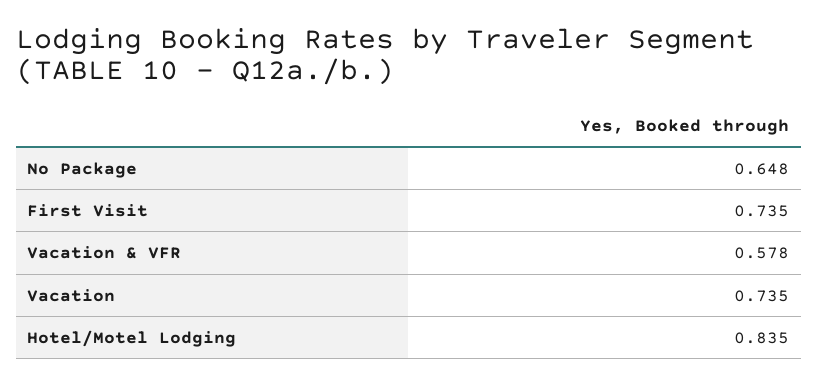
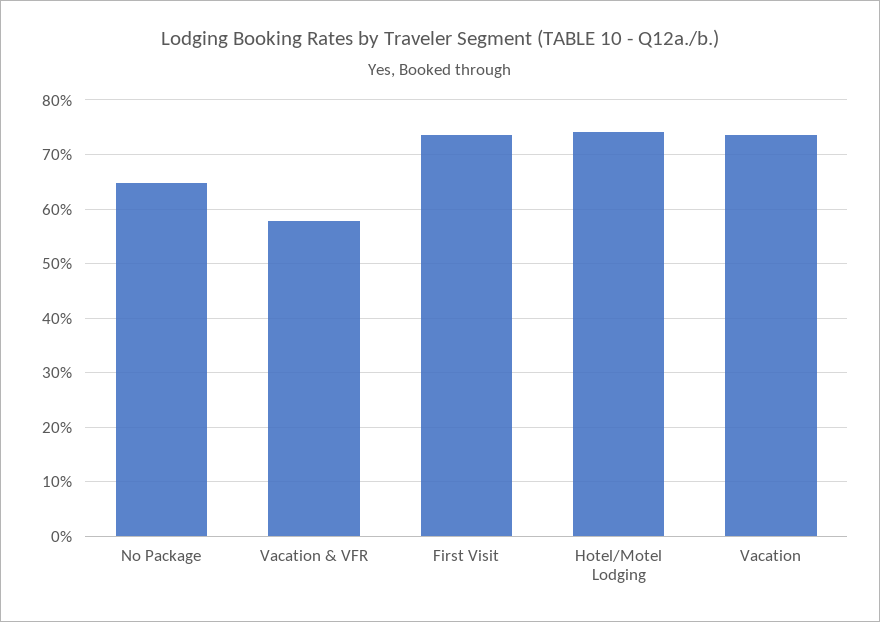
  {
    "No Package": 0.648,
    "First Visit": 0.735,
    "Vacation & VFR": 0.578,
    "Vacation": 0.735,
-   "Hotel/Motel Lodging": 0.835
+   "Hotel/Motel Lodging": 0.74
  }

